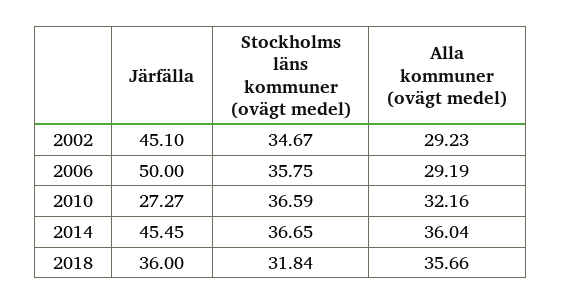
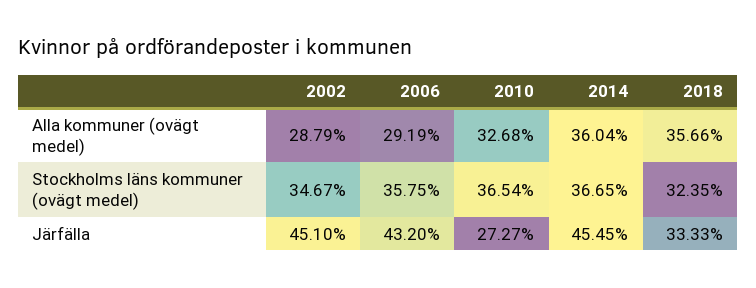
  {
    "Järfälla": {
      "2002": 45.1,
-     "2006": 50,
+     "2006": 43.2,
      "2010": 27.27,
      "2014": 45.45,
-     "2018": 36
+     "2018": 33.33
    },
    "Stockholms läns kommuner (ovägt medel)": {
      "2002": 34.67,
      "2006": 35.75,
-     "2010": 36.59,
+     "2010": 36.54,
      "2014": 36.65,
-     "2018": 31.84
+     "2018": 32.35
    },
    "Alla kommuner (ovägt medel)": {
-     "2002": 29.23,
+     "2002": 28.79,
      "2006": 29.19,
-     "2010": 32.16,
+     "2010": 32.68,
      "2014": 36.04,
      "2018": 35.66
    }
  }

